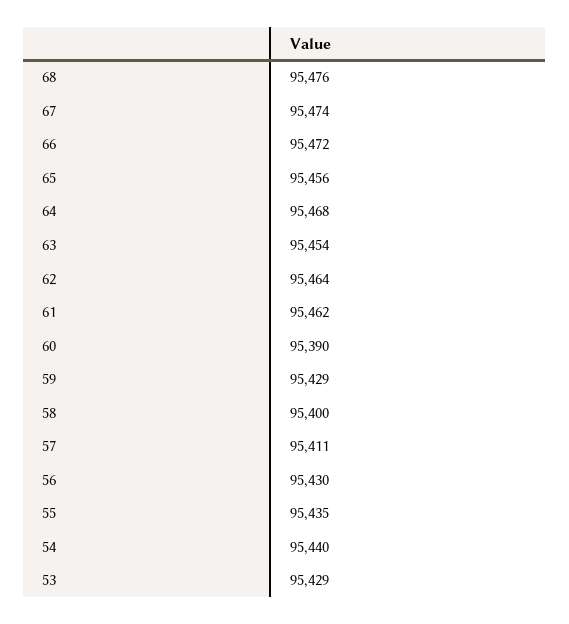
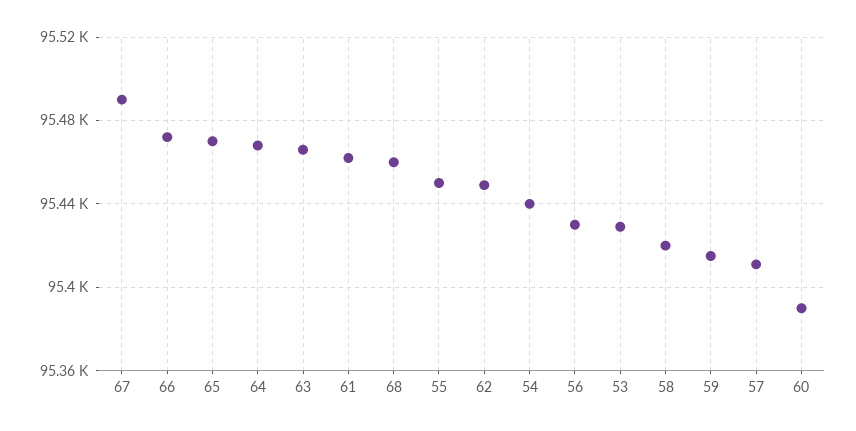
  {
-   "68": 95476,
+   "68": 95460,
-   "67": 95474,
+   "67": 95490,
    "66": 95472,
-   "65": 95456,
+   "65": 95470,
    "64": 95468,
-   "63": 95454,
+   "63": 95465,
-   "62": 95464,
+   "62": 95450,
    "61": 95462,
    "60": 95390,
-   "59": 95429,
+   "59": 95415,
-   "58": 95400,
+   "58": 95420,
    "57": 95411,
    "56": 95430,
-   "55": 95435,
+   "55": 95450,
    "54": 95440,
    "53": 95429
  }

